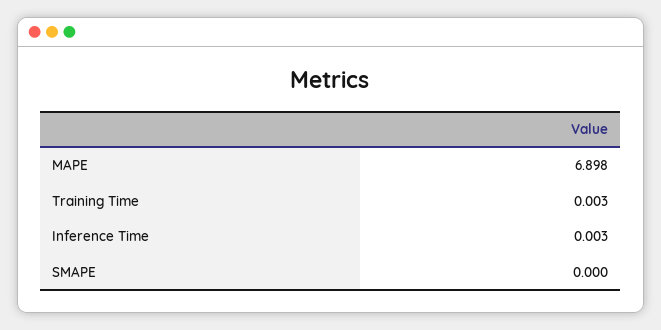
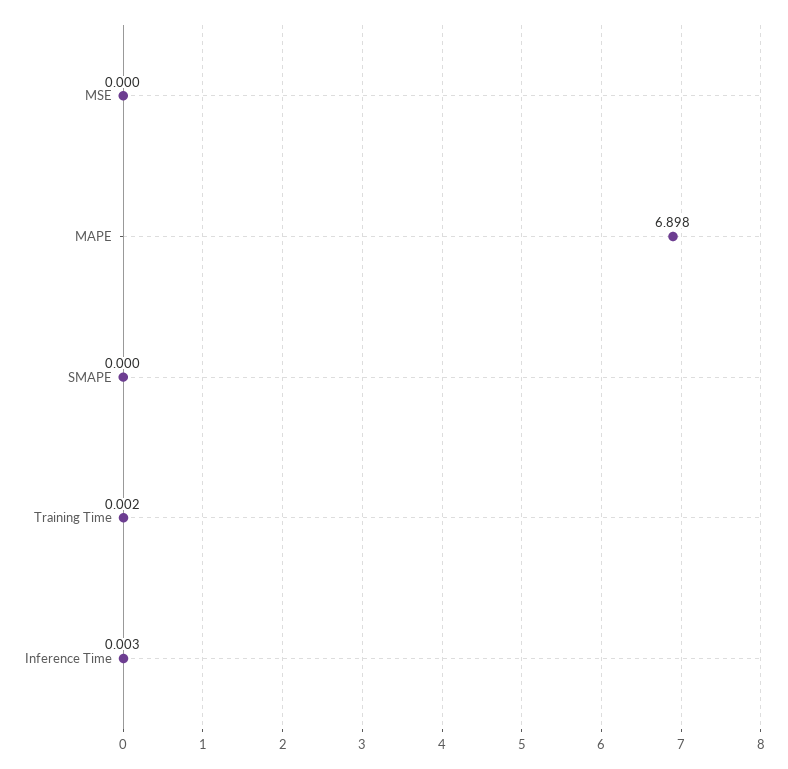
  {
    "MAPE": 6.898,
-   "Training Time": 0.003,
+   "Training Time": 0.002,
    "Inference Time": 0.003,
-   "SMAPE": 0
+   "SMAPE": 0,
+   "MSE": 0
  }

